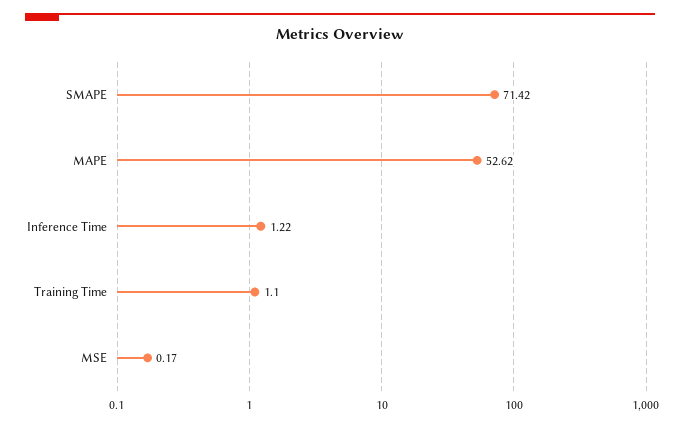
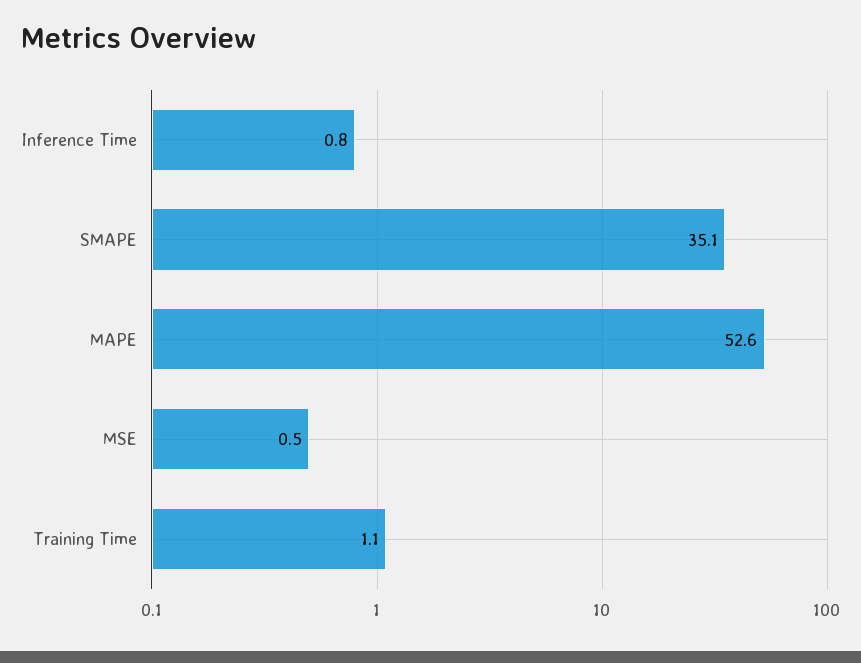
  {
-   "SMAPE": 71.42,
+   "SMAPE": 35.1,
    "MAPE": 52.62,
-   "Inference Time": 1.22,
+   "Inference Time": 0.8,
    "Training Time": 1.1,
-   "MSE": 0.17
+   "MSE": 0.5
  }

